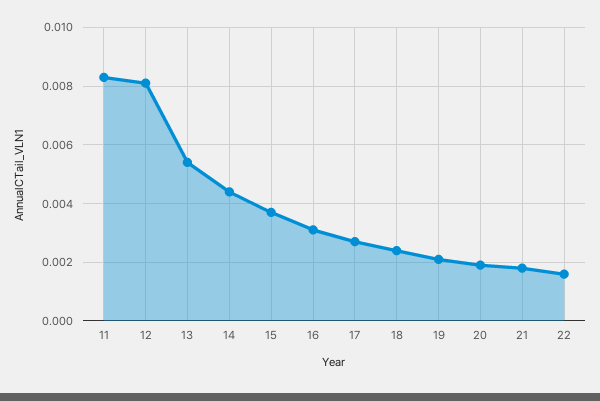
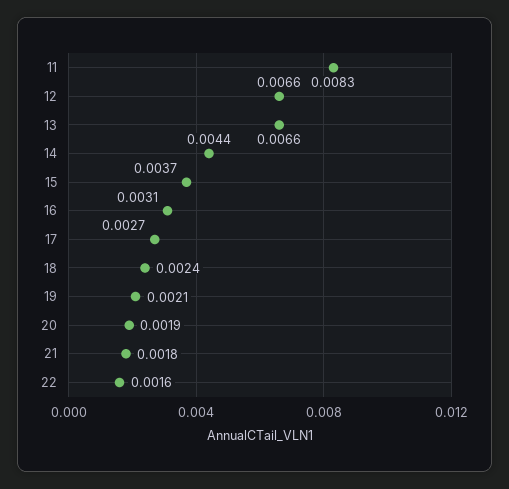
  {
    "11": 0.0083,
-   "12": 0.008,
+   "12": 0.0066,
-   "13": 0.0055,
+   "13": 0.0066,
    "14": 0.0044,
    "15": 0.0037,
    "16": 0.0031,
    "17": 0.0027,
    "18": 0.0024,
    "19": 0.0021,
    "20": 0.0019,
    "21": 0.0018,
    "22": 0.0016
  }

